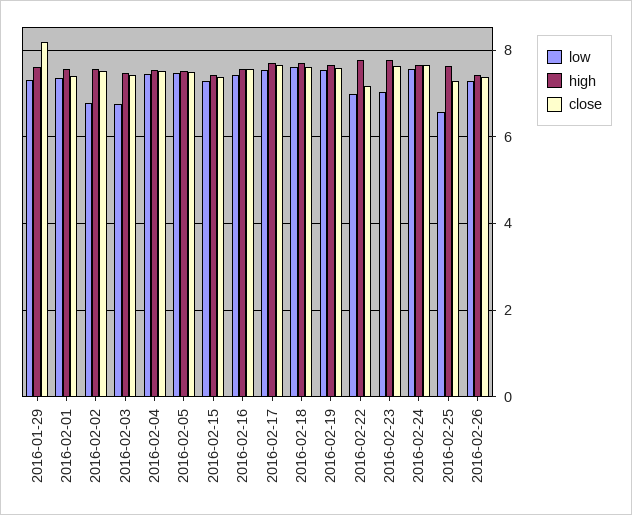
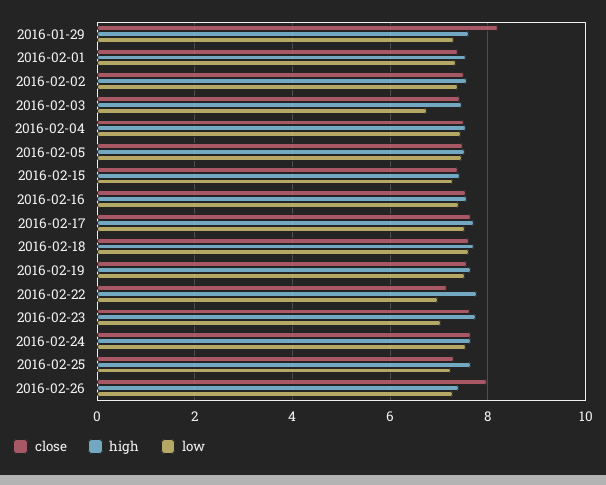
  {
    "low": {
      "2016-01-29": 7.4,
      "2016-02-01": 7.4,
-     "2016-02-02": 6.8,
+     "2016-02-02": 7.4,
      "2016-02-03": 6.8,
      "2016-02-04": 7.4,
      "2016-02-05": 7.4,
      "2016-02-15": 7.2,
      "2016-02-16": 7.4,
      "2016-02-17": 7.6,
      "2016-02-18": 7.6,
      "2016-02-19": 7.6,
      "2016-02-22": 7,
      "2016-02-23": 7,
      "2016-02-24": 7.6,
-     "2016-02-25": 6.6,
+     "2016-02-25": 7.2,
      "2016-02-26": 7.2
    },
    "high": {
      "2016-01-29": 7.6,
      "2016-02-01": 7.6,
      "2016-02-02": 7.6,
      "2016-02-03": 7.4,
      "2016-02-04": 7.6,
      "2016-02-05": 7.6,
      "2016-02-15": 7.4,
      "2016-02-16": 7.6,
      "2016-02-17": 7.8,
      "2016-02-18": 7.8,
      "2016-02-19": 7.6,
      "2016-02-22": 7.8,
      "2016-02-23": 7.8,
      "2016-02-24": 7.6,
      "2016-02-25": 7.6,
      "2016-02-26": 7.4
    },
    "close": {
      "2016-01-29": 8.2,
      "2016-02-01": 7.4,
      "2016-02-02": 7.6,
      "2016-02-03": 7.4,
      "2016-02-04": 7.6,
      "2016-02-05": 7.4,
      "2016-02-15": 7.4,
      "2016-02-16": 7.6,
      "2016-02-17": 7.6,
      "2016-02-18": 7.6,
      "2016-02-19": 7.6,
      "2016-02-22": 7.2,
      "2016-02-23": 7.6,
      "2016-02-24": 7.6,
      "2016-02-25": 7.2,
-     "2016-02-26": 7.4
+     "2016-02-26": 8
    }
  }

